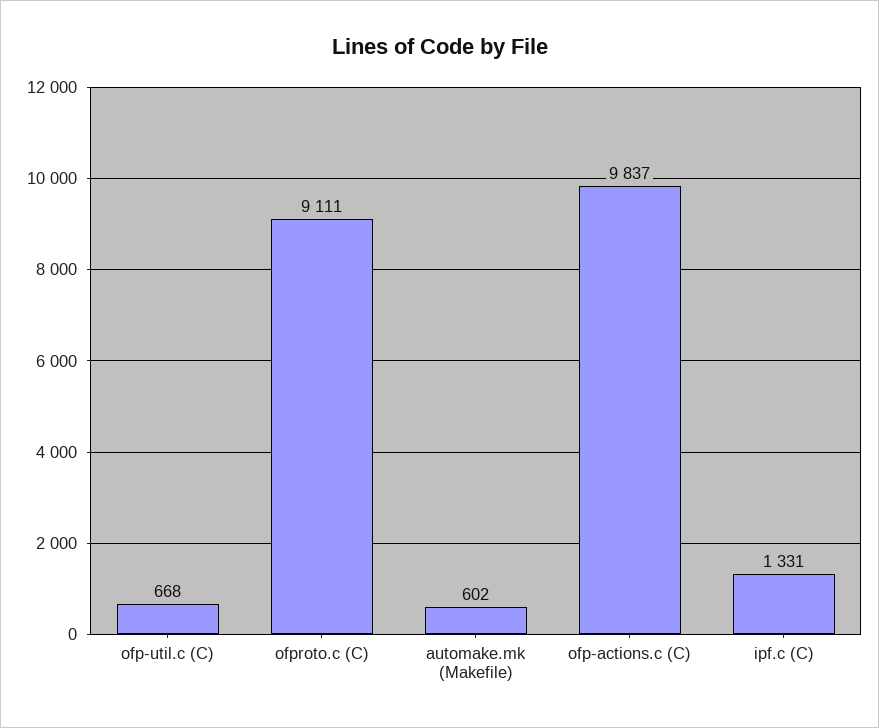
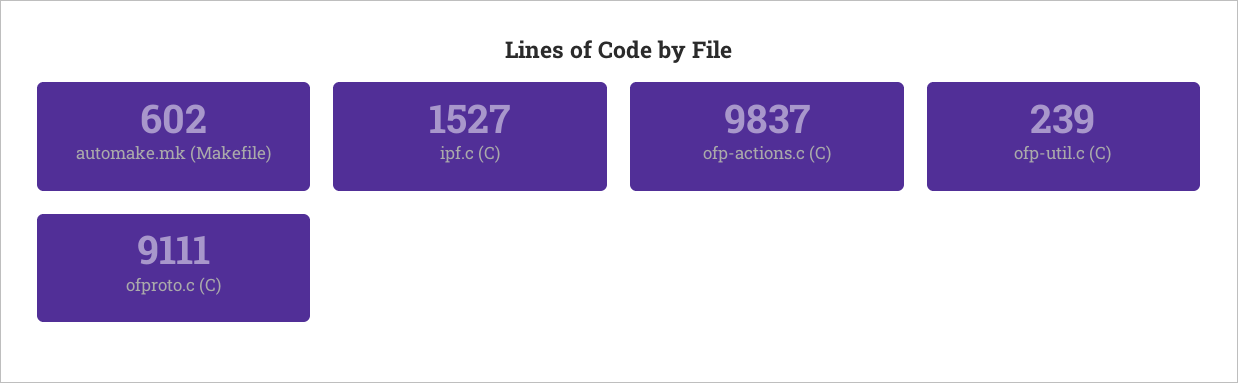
  {
-   "ofp-util.c (C)": 668,
+   "ofp-util.c (C)": 239,
    "ofproto.c (C)": 9111,
    "automake.mk (Makefile)": 602,
    "ofp-actions.c (C)": 9837,
-   "ipf.c (C)": 1331
+   "ipf.c (C)": 1527
  }

